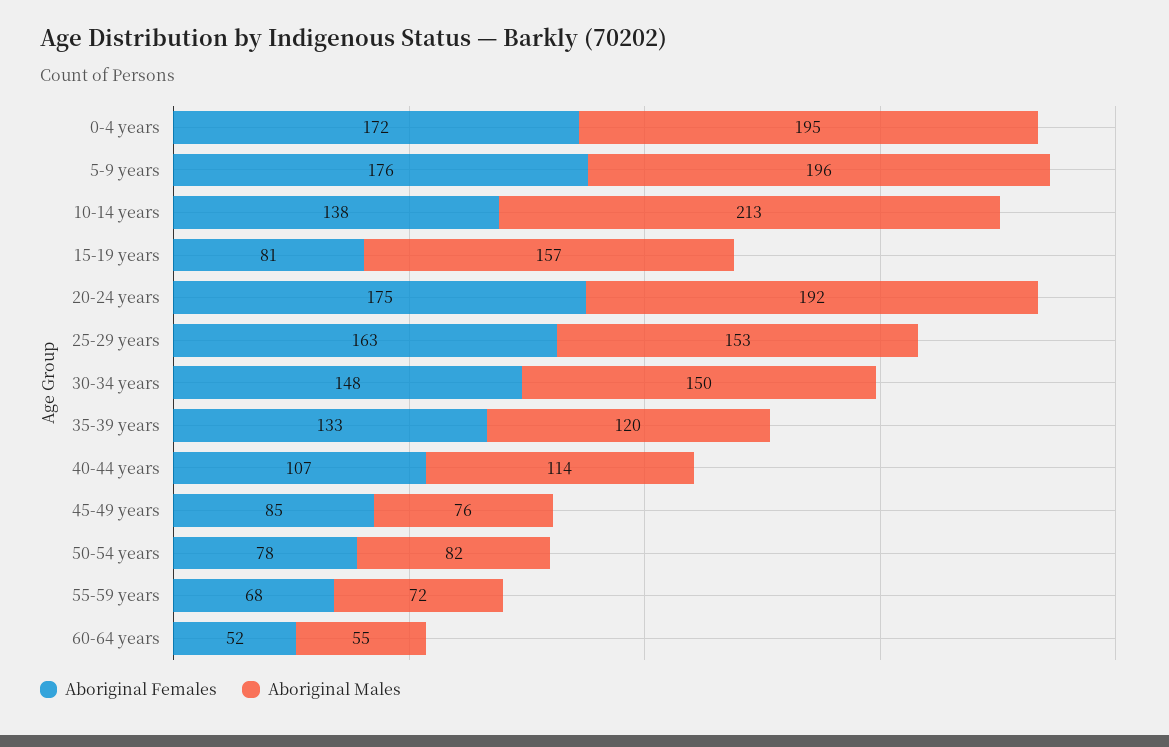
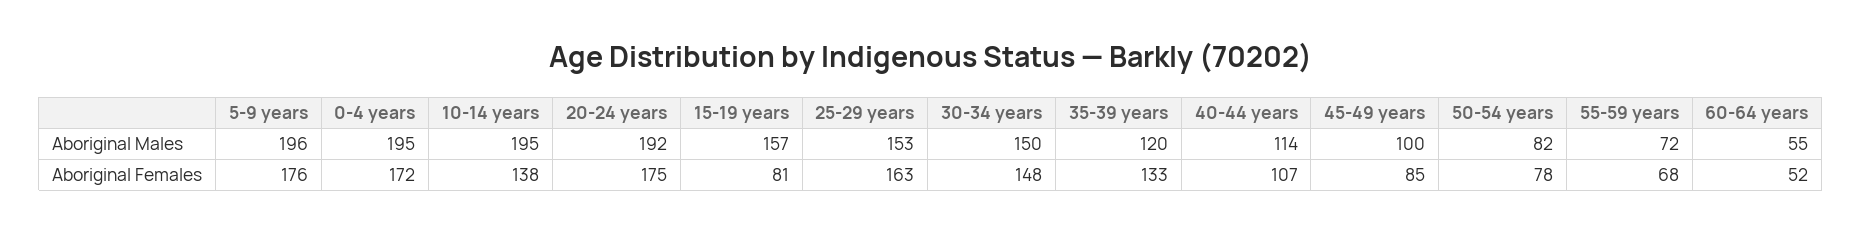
  {
    "Aboriginal Females": {
      "0-4 years": 172,
      "5-9 years": 176,
      "10-14 years": 138,
      "15-19 years": 81,
      "20-24 years": 175,
      "25-29 years": 163,
      "30-34 years": 148,
      "35-39 years": 133,
      "40-44 years": 107,
      "45-49 years": 85,
      "50-54 years": 78,
      "55-59 years": 68,
      "60-64 years": 52
    },
    "Aboriginal Males": {
      "0-4 years": 195,
      "5-9 years": 196,
-     "10-14 years": 213,
+     "10-14 years": 195,
      "15-19 years": 157,
      "20-24 years": 192,
      "25-29 years": 153,
      "30-34 years": 150,
      "35-39 years": 120,
      "40-44 years": 114,
-     "45-49 years": 76,
+     "45-49 years": 100,
      "50-54 years": 82,
      "55-59 years": 72,
      "60-64 years": 55
    }
  }

